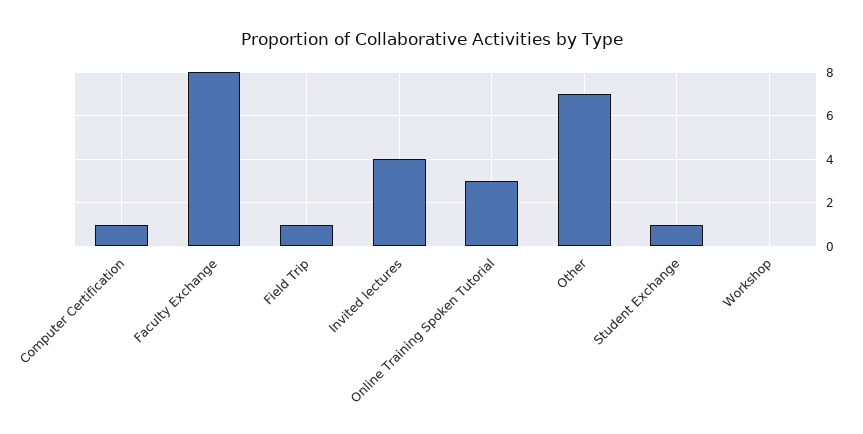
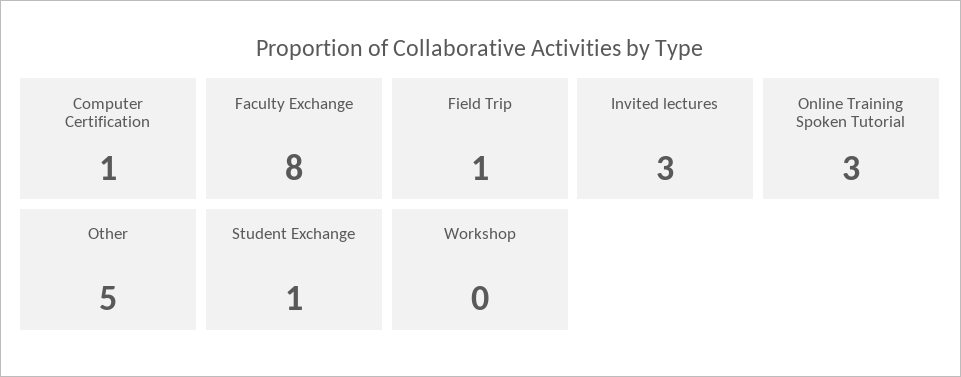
  {
    "Computer Certification": 1,
    "Faculty Exchange": 8,
    "Field Trip": 1,
-   "Invited lectures": 4,
+   "Invited lectures": 3,
    "Online Training Spoken Tutorial": 3,
-   "Other": 7,
+   "Other": 5,
    "Student Exchange": 1,
    "Workshop": 0
  }

